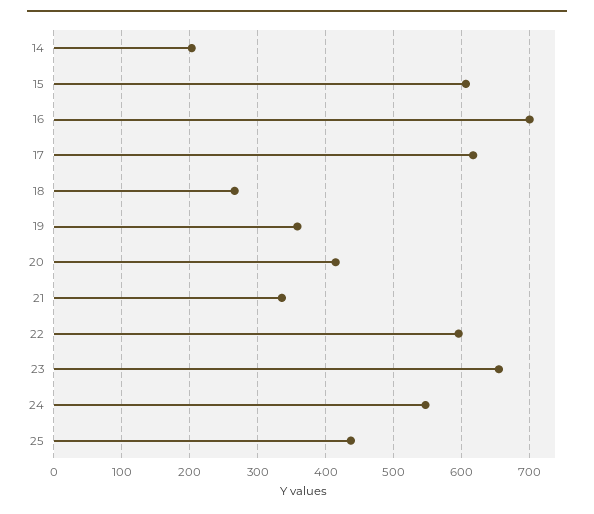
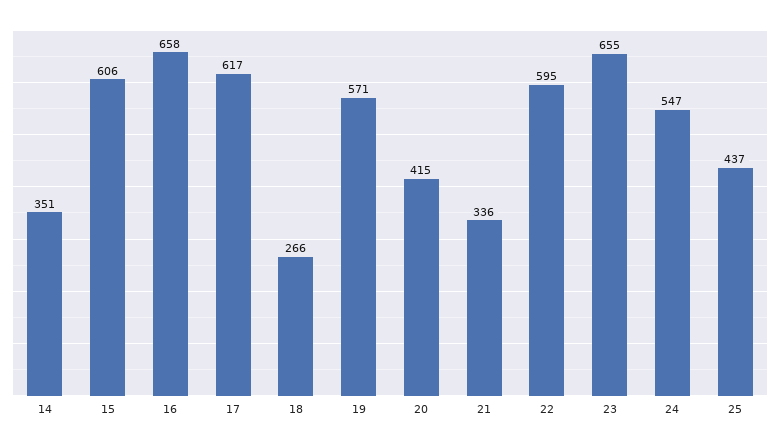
  {
-   "14": 200,
+   "14": 351,
    "15": 606,
-   "16": 700,
+   "16": 658,
    "17": 617,
    "18": 266,
-   "19": 360,
+   "19": 571,
    "20": 415,
    "21": 336,
    "22": 595,
    "23": 655,
    "24": 547,
    "25": 437
  }

